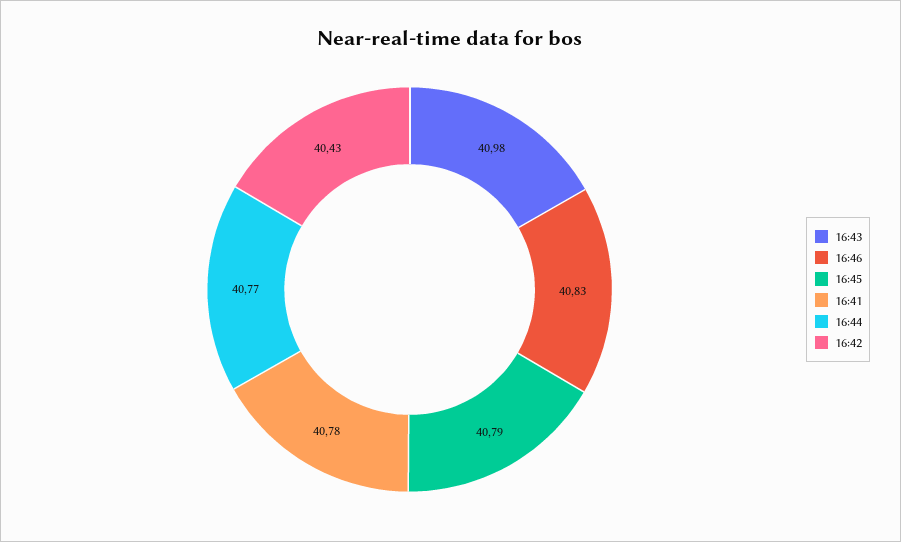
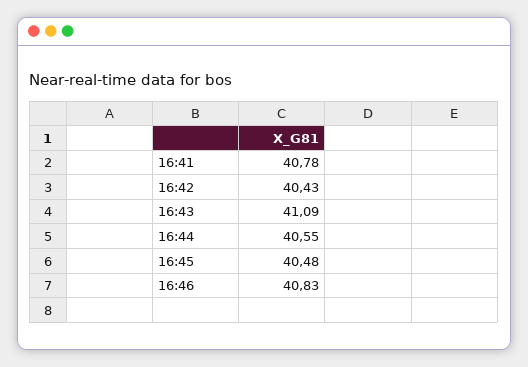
  {
-   "16:43": 40.98,
+   "16:43": 41.09,
    "16:46": 40.83,
-   "16:45": 40.79,
+   "16:45": 40.48,
    "16:41": 40.78,
-   "16:44": 40.77,
+   "16:44": 40.55,
    "16:42": 40.43
  }

